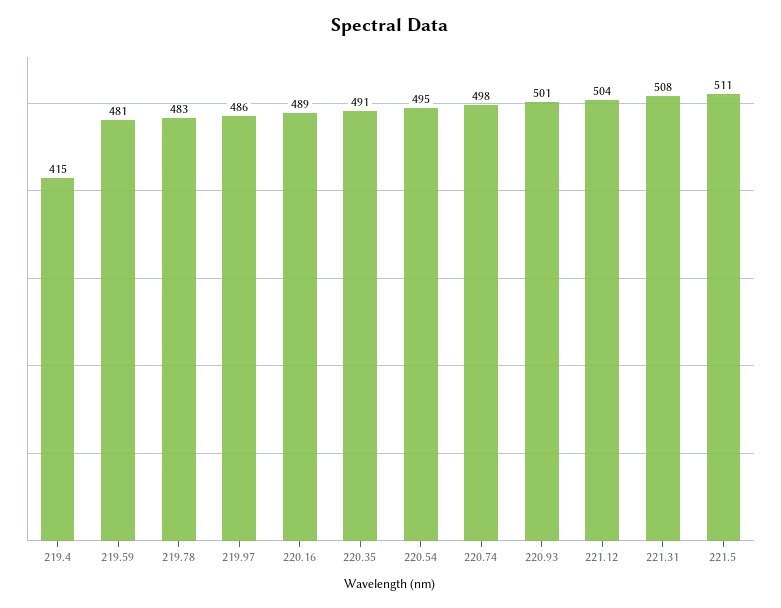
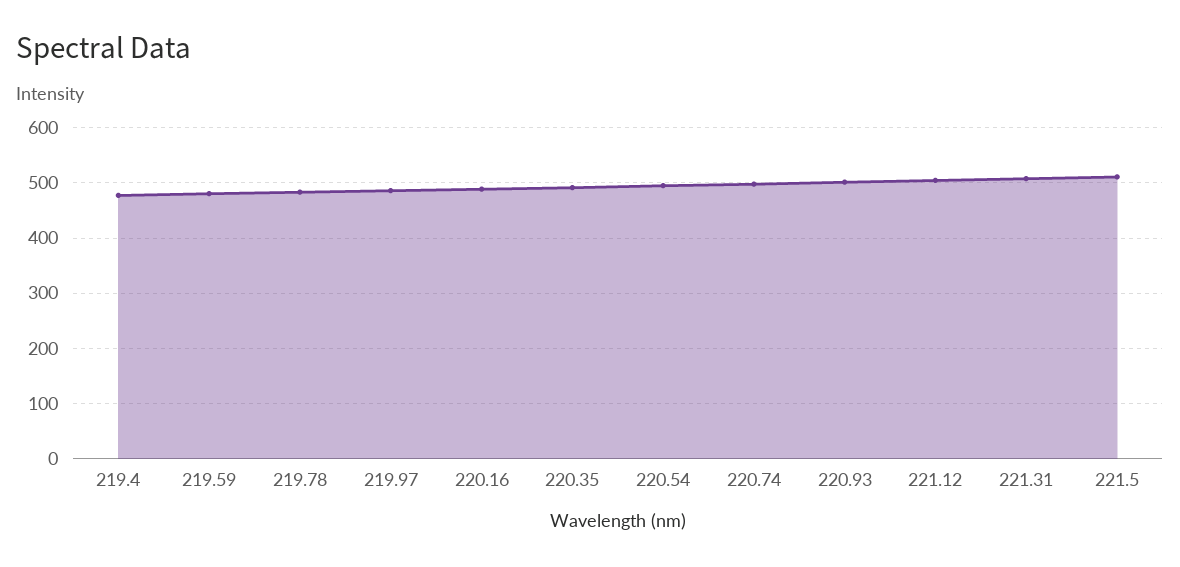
  {
-   "219.4": 415,
+   "219.4": 480,
    "219.59": 481,
    "219.78": 483,
    "219.97": 486,
    "220.16": 489,
    "220.35": 491,
    "220.54": 495,
    "220.74": 498,
    "220.93": 501,
    "221.12": 504,
    "221.31": 508,
    "221.5": 511
  }

